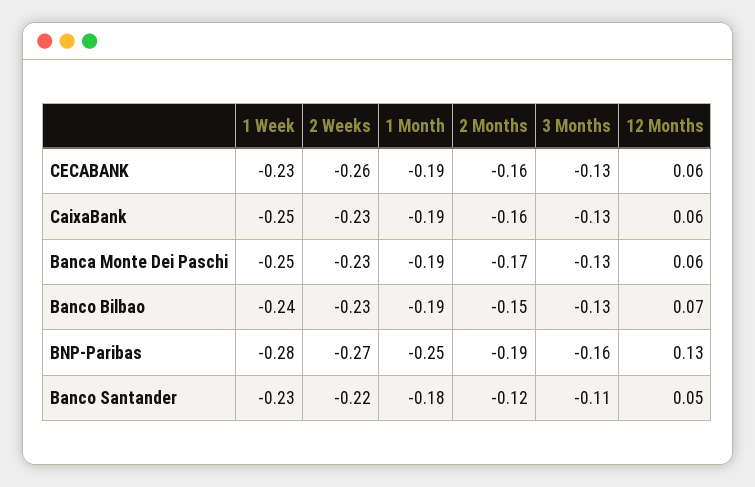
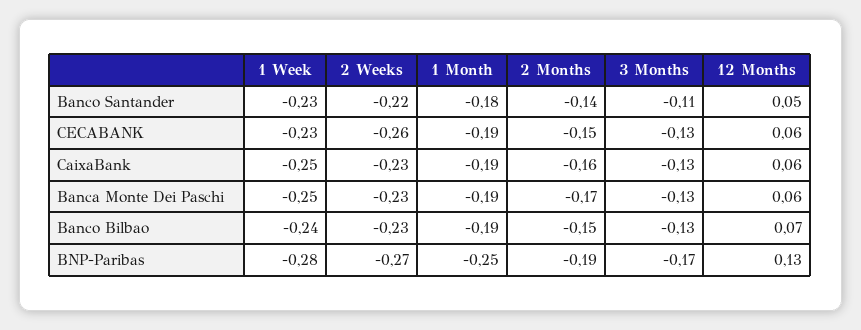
  {
    "1 Week": {
      "CECABANK": -0.23,
      "CaixaBank": -0.25,
      "Banca Monte Dei Paschi": -0.25,
      "Banco Bilbao": -0.24,
      "BNP-Paribas": -0.28,
      "Banco Santander": -0.23
    },
    "2 Weeks": {
      "CECABANK": -0.26,
      "CaixaBank": -0.23,
      "Banca Monte Dei Paschi": -0.23,
      "Banco Bilbao": -0.23,
      "BNP-Paribas": -0.27,
      "Banco Santander": -0.22
    },
    "1 Month": {
      "CECABANK": -0.19,
      "CaixaBank": -0.19,
      "Banca Monte Dei Paschi": -0.19,
      "Banco Bilbao": -0.19,
      "BNP-Paribas": -0.25,
      "Banco Santander": -0.18
    },
    "2 Months": {
-     "CECABANK": -0.16,
+     "CECABANK": -0.15,
      "CaixaBank": -0.16,
      "Banca Monte Dei Paschi": -0.17,
      "Banco Bilbao": -0.15,
      "BNP-Paribas": -0.19,
-     "Banco Santander": -0.12
+     "Banco Santander": -0.14
    },
    "3 Months": {
      "CECABANK": -0.13,
      "CaixaBank": -0.13,
      "Banca Monte Dei Paschi": -0.13,
      "Banco Bilbao": -0.13,
-     "BNP-Paribas": -0.16,
+     "BNP-Paribas": -0.17,
      "Banco Santander": -0.11
    },
    "12 Months": {
      "CECABANK": 0.06,
      "CaixaBank": 0.06,
      "Banca Monte Dei Paschi": 0.06,
      "Banco Bilbao": 0.07,
      "BNP-Paribas": 0.13,
      "Banco Santander": 0.05
    }
  }

